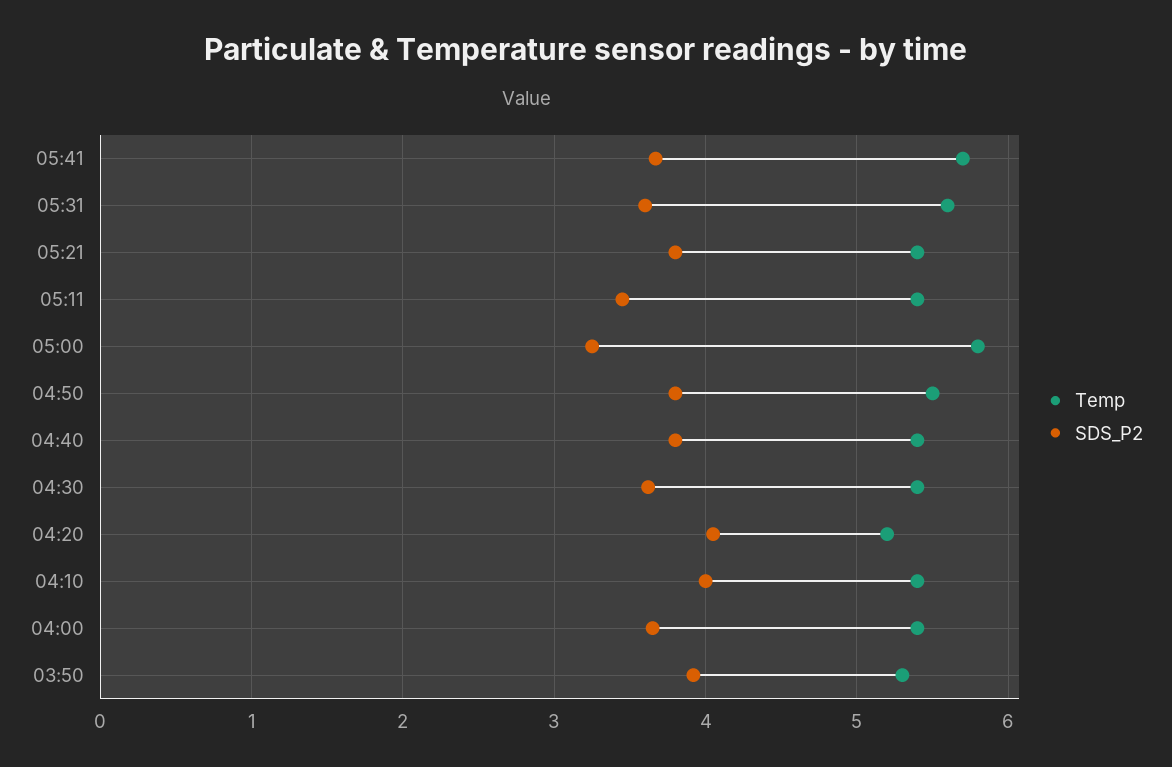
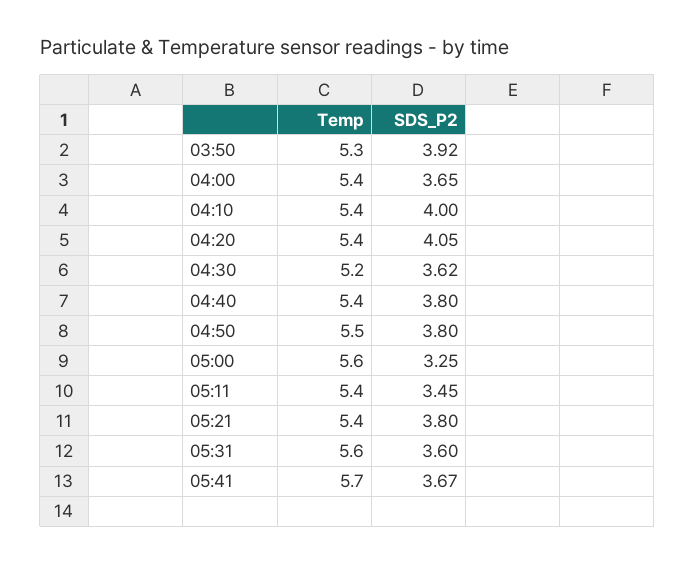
  {
    "Temp": {
      "05:41": 5.7,
      "05:31": 5.6,
      "05:21": 5.4,
      "05:11": 5.4,
-     "05:00": 5.8,
+     "05:00": 5.6,
      "04:50": 5.5,
      "04:40": 5.4,
-     "04:30": 5.4,
+     "04:30": 5.2,
-     "04:20": 5.2,
+     "04:20": 5.4,
      "04:10": 5.4,
      "04:00": 5.4,
      "03:50": 5.3
    },
    "SDS_P2": {
      "05:41": 3.67,
      "05:31": 3.6,
      "05:21": 3.8,
      "05:11": 3.45,
      "05:00": 3.25,
      "04:50": 3.8,
      "04:40": 3.8,
      "04:30": 3.62,
      "04:20": 4.05,
      "04:10": 4,
      "04:00": 3.65,
      "03:50": 3.92
    }
  }

